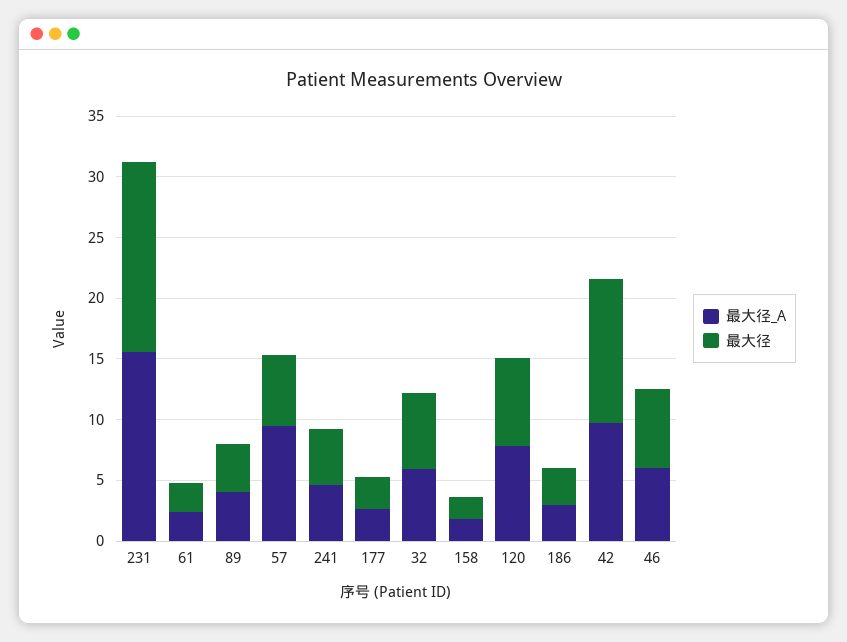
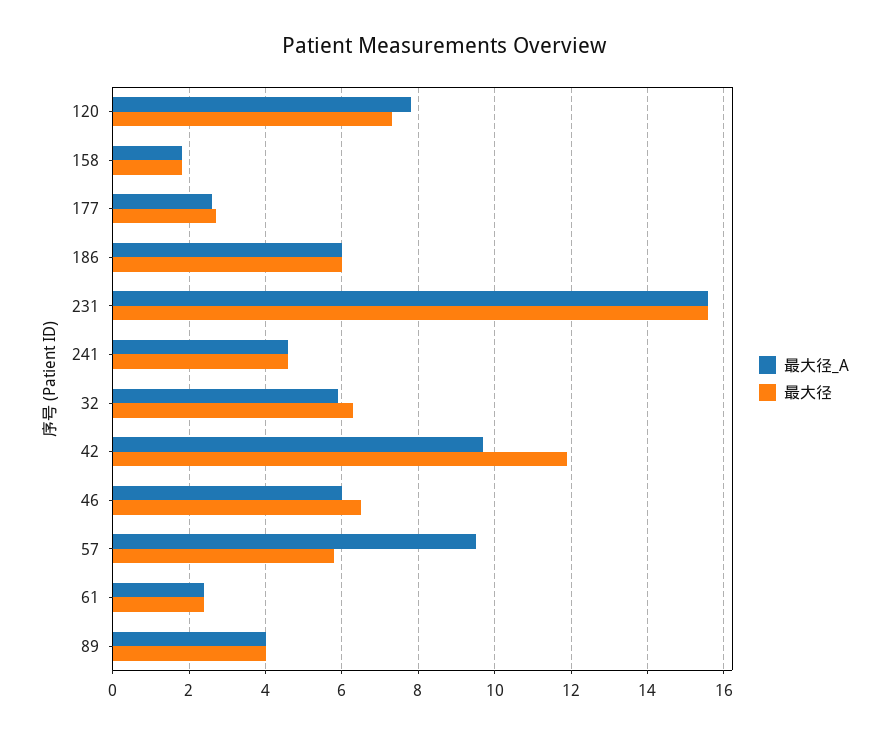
  {
    "最大径_A": {
      "231": 15.5,
      "61": 2.5,
      "89": 4,
      "57": 9.5,
      "241": 4.5,
      "177": 2.5,
      "32": 6,
      "158": 2,
      "120": 8,
-     "186": 3,
+     "186": 6,
      "42": 9.5,
      "46": 6
    },
    "最大径": {
      "231": 15.5,
      "61": 2.5,
      "89": 4,
      "57": 6,
      "241": 4.5,
      "177": 2.5,
      "32": 6.5,
      "158": 2,
      "120": 7.5,
-     "186": 3,
+     "186": 6,
      "42": 12,
      "46": 6.5
    }
  }

